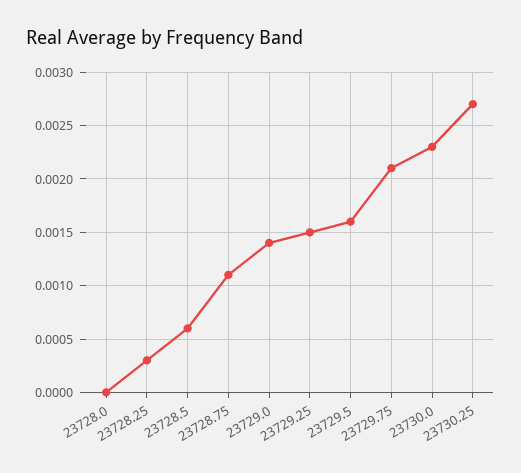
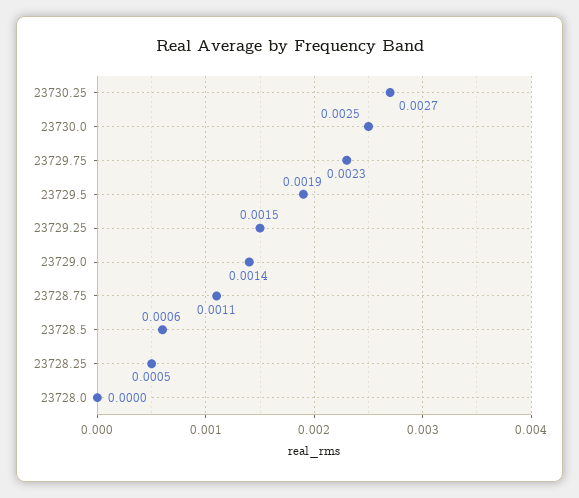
  {
    "23728.0": 0,
-   "23728.25": 0.0003,
+   "23728.25": 0.0005,
    "23728.5": 0.0006,
    "23728.75": 0.0011,
    "23729.0": 0.0014,
    "23729.25": 0.0015,
-   "23729.5": 0.0016,
+   "23729.5": 0.0019,
-   "23729.75": 0.0021,
+   "23729.75": 0.0023,
-   "23730.0": 0.0023,
+   "23730.0": 0.0025,
    "23730.25": 0.0027
  }

